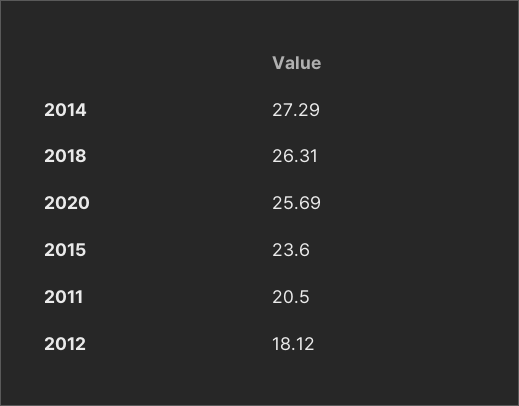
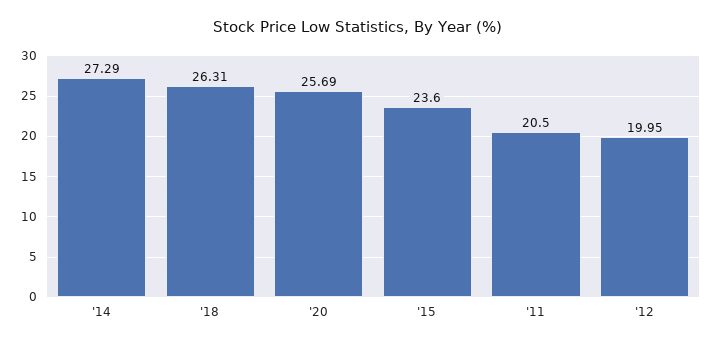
  {
    "2014": 27.29,
    "2018": 26.31,
    "2020": 25.69,
    "2015": 23.6,
    "2011": 20.5,
-   "2012": 18.12
+   "2012": 19.95
  }

